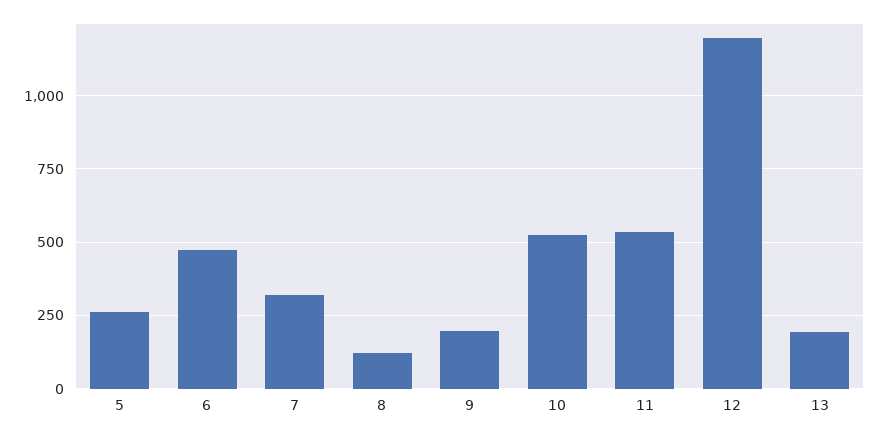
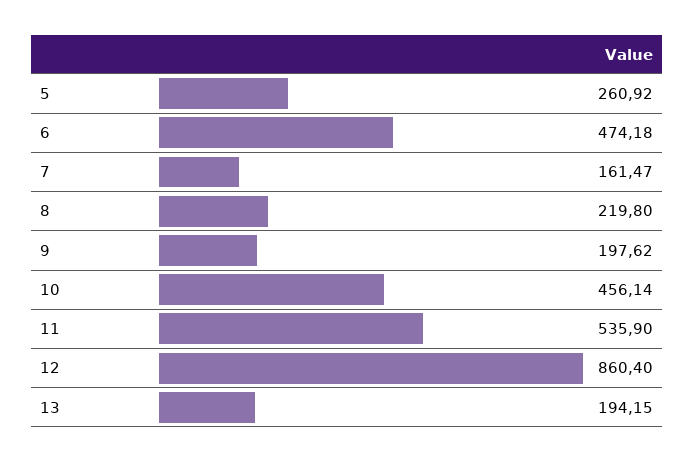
  {
    "5": 260.92,
    "6": 474.18,
-   "7": 325,
+   "7": 161.47,
-   "8": 125,
+   "8": 219.8,
    "9": 197.62,
-   "10": 525,
+   "10": 456.14,
    "11": 535.9,
-   "12": 1200,
+   "12": 860.4,
    "13": 194.15
  }

